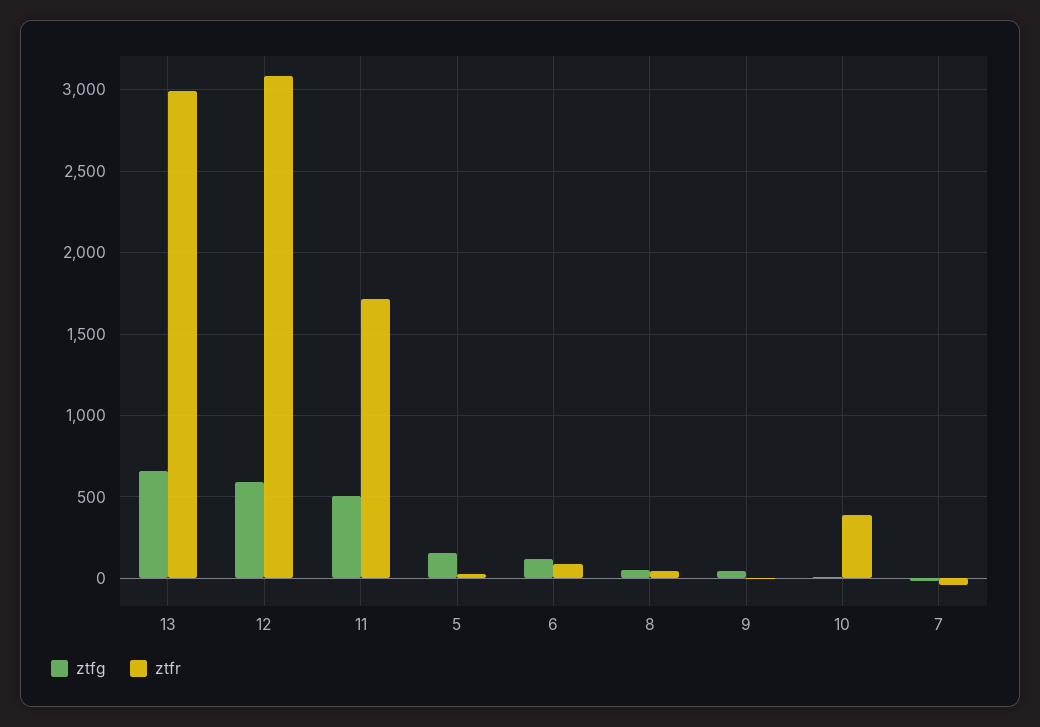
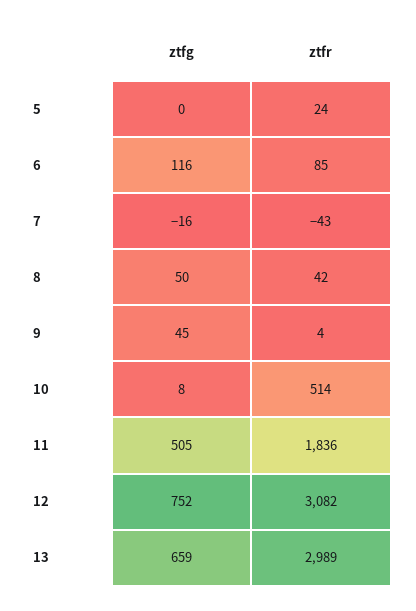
  {
    "ztfg": {
      "13": 659,
-     "12": 600,
+     "12": 752,
      "11": 505,
-     "5": 150,
+     "5": 0,
      "6": 116,
      "8": 50,
      "9": 45,
      "10": 8,
      "7": -16
    },
    "ztfr": {
      "13": 2989,
      "12": 3082,
-     "11": 1700,
+     "11": 1836,
      "5": 24,
      "6": 85,
      "8": 42,
      "9": 4,
-     "10": 400,
+     "10": 514,
      "7": -43
    }
  }

